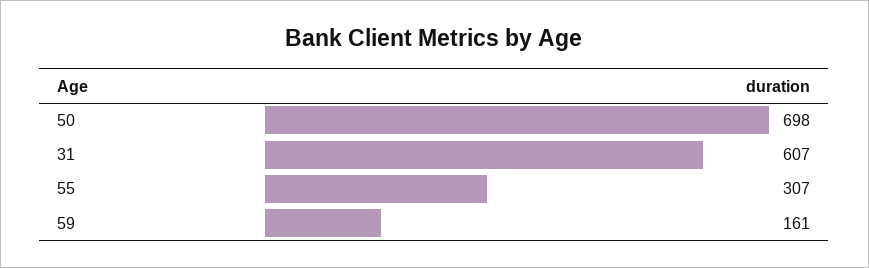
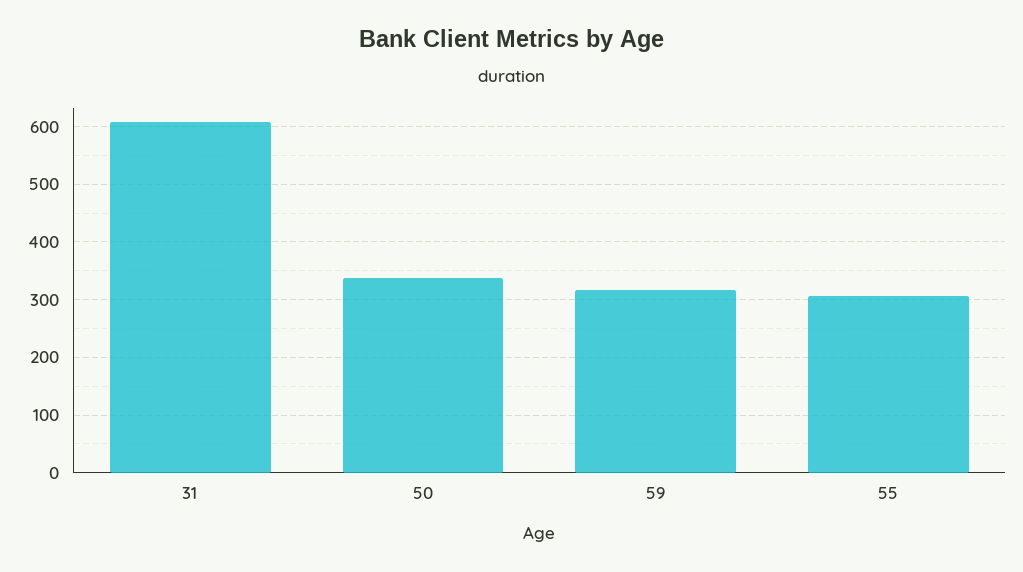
  {
-   "50": 698,
+   "50": 340,
    "31": 607,
    "55": 307,
-   "59": 161
+   "59": 320
  }

